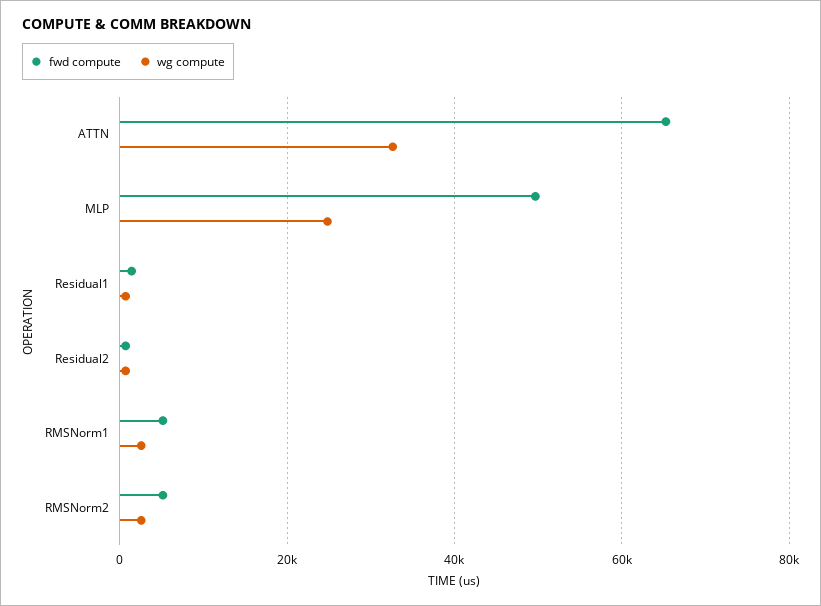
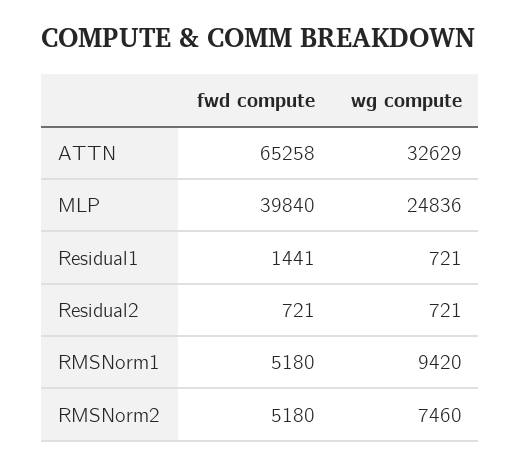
  {
    "fwd compute": {
      "ATTN": 65258,
-     "MLP": 50000,
+     "MLP": 39840,
      "Residual1": 1441,
      "Residual2": 721,
      "RMSNorm1": 5180,
      "RMSNorm2": 5180
    },
    "wg compute": {
      "ATTN": 32629,
      "MLP": 24836,
      "Residual1": 721,
      "Residual2": 721,
-     "RMSNorm1": 2000,
+     "RMSNorm1": 9420,
-     "RMSNorm2": 2000
+     "RMSNorm2": 7460
    }
  }

